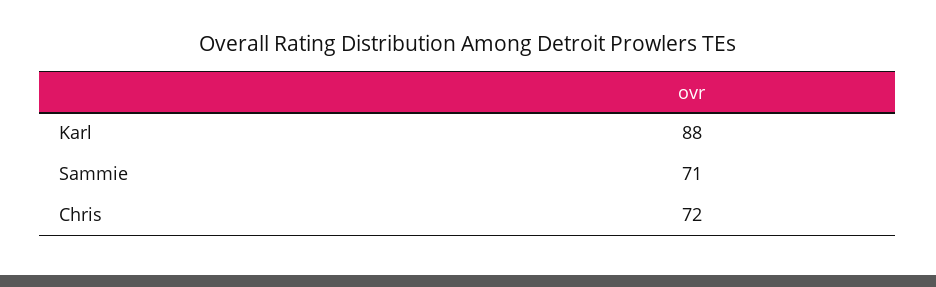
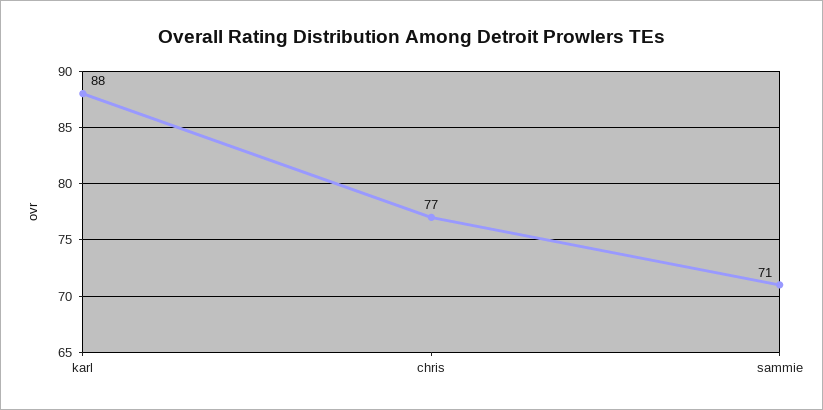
  {
    "Karl": 88,
    "Sammie": 71,
-   "Chris": 72
+   "Chris": 77
  }

